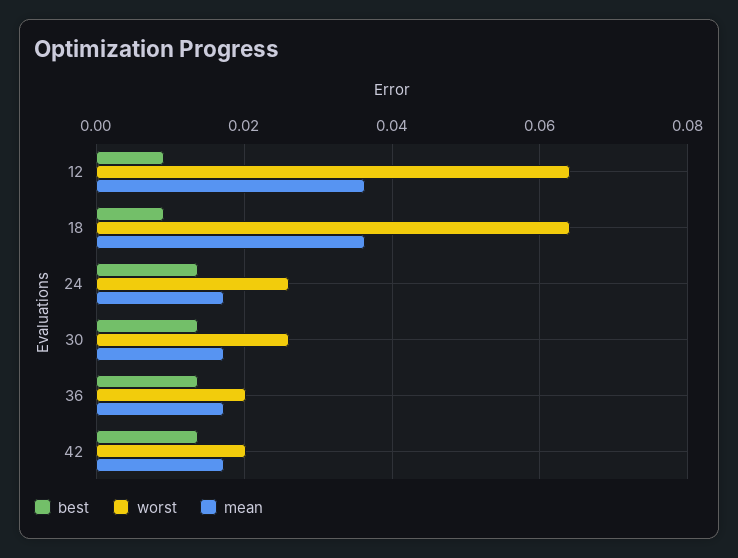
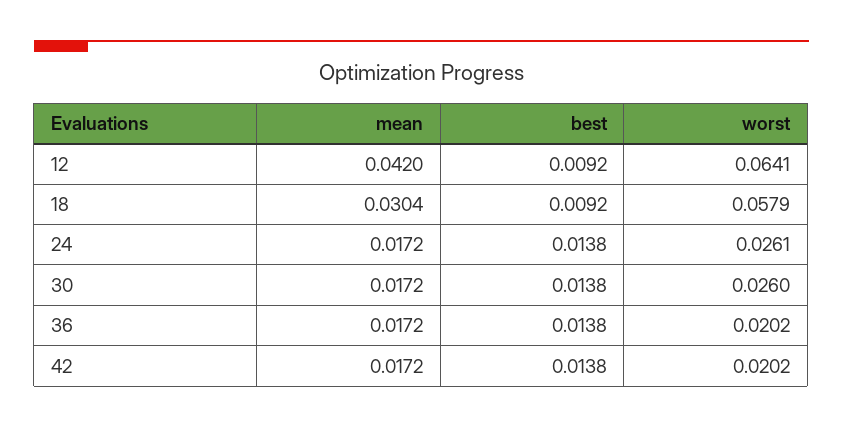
  {
    "best": {
      "12": 0.0092,
      "18": 0.0092,
      "24": 0.0138,
      "30": 0.0138,
      "36": 0.0138,
      "42": 0.0138
    },
    "worst": {
      "12": 0.0641,
-     "18": 0.064,
+     "18": 0.0579,
      "24": 0.0261,
      "30": 0.026,
      "36": 0.0202,
      "42": 0.0202
    },
    "mean": {
-     "12": 0.036,
+     "12": 0.042,
-     "18": 0.036,
+     "18": 0.0304,
      "24": 0.0172,
      "30": 0.0172,
      "36": 0.0172,
      "42": 0.0172
    }
  }

